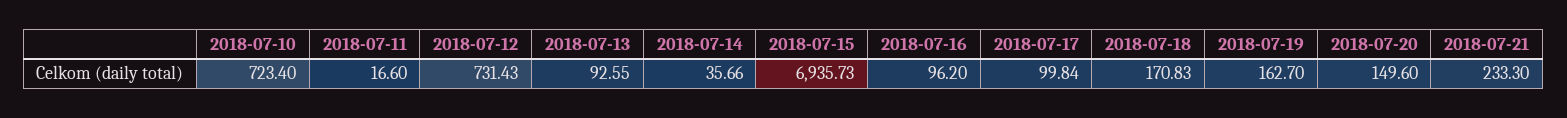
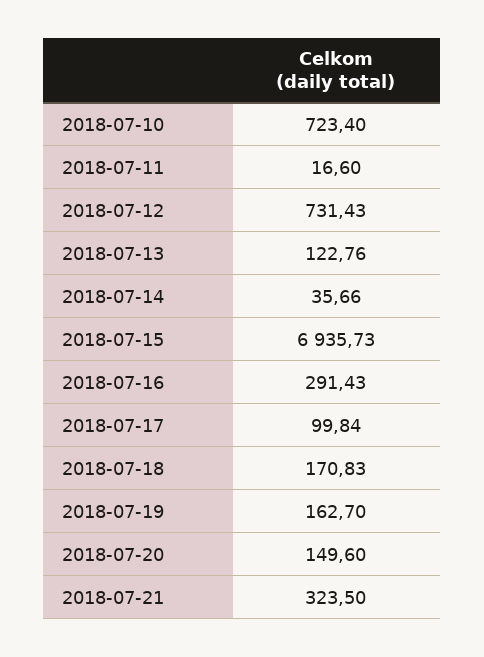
  {
    "2018-07-10": 723.4,
    "2018-07-11": 16.6,
    "2018-07-12": 731.43,
-   "2018-07-13": 92.55,
+   "2018-07-13": 122.76,
    "2018-07-14": 35.66,
    "2018-07-15": 6935.73,
-   "2018-07-16": 96.2,
+   "2018-07-16": 291.43,
    "2018-07-17": 99.84,
    "2018-07-18": 170.83,
    "2018-07-19": 162.7,
    "2018-07-20": 149.6,
-   "2018-07-21": 233.3
+   "2018-07-21": 323.5
  }

